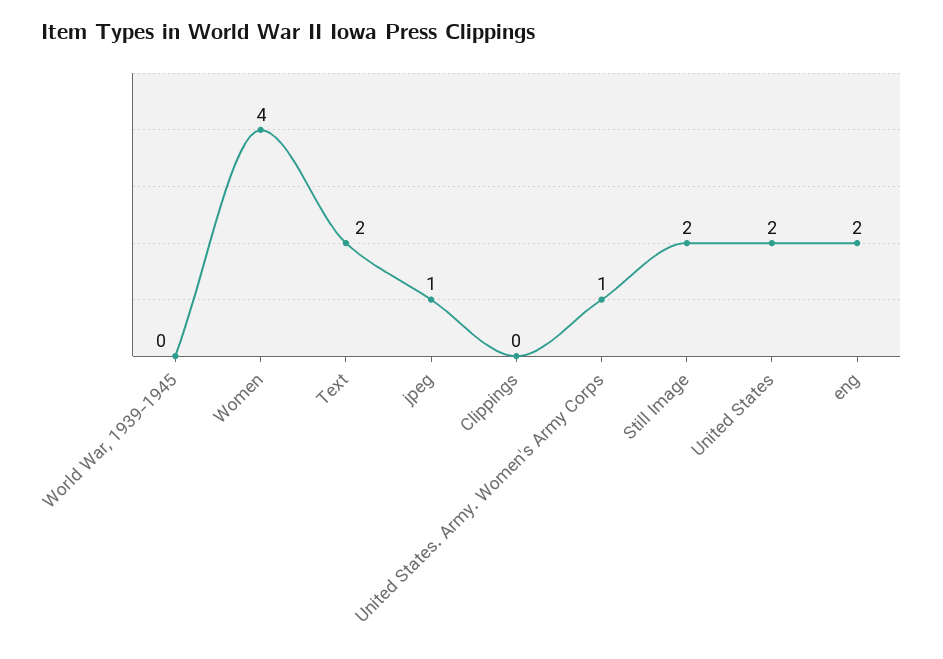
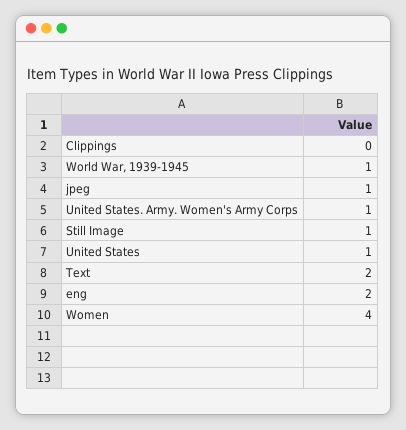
  {
-   "World War, 1939-1945": 0,
+   "World War, 1939-1945": 1,
    "Women": 4,
    "Text": 2,
    "jpeg": 1,
    "Clippings": 0,
    "United States. Army. Women's Army Corps": 1,
-   "Still Image": 2,
+   "Still Image": 1,
-   "United States": 2,
+   "United States": 1,
    "eng": 2
  }

